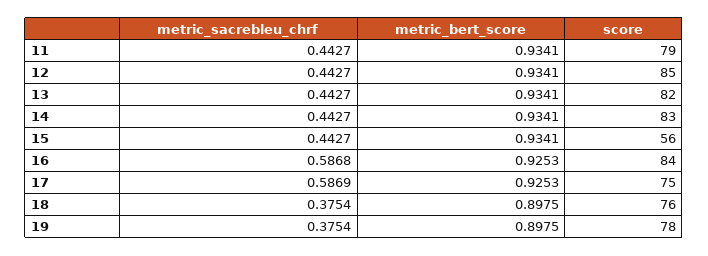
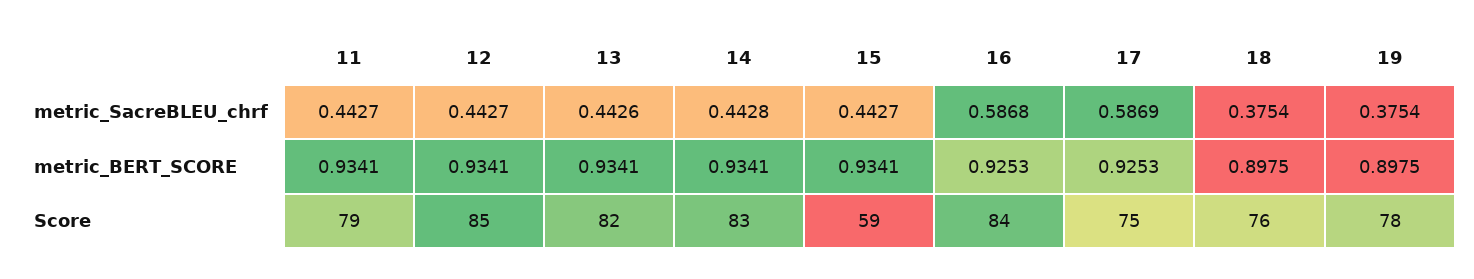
  {
    "metric_sacrebleu_chrf": {
      "11": 0.4427,
      "12": 0.4427,
-     "13": 0.4427,
+     "13": 0.4426,
-     "14": 0.4427,
+     "14": 0.4428,
      "15": 0.4427,
      "16": 0.5868,
      "17": 0.5869,
      "18": 0.3754,
      "19": 0.3754
    },
    "metric_bert_score": {
      "11": 0.9341,
      "12": 0.9341,
      "13": 0.9341,
      "14": 0.9341,
      "15": 0.9341,
      "16": 0.9253,
      "17": 0.9253,
      "18": 0.8975,
      "19": 0.8975
    },
    "score": {
      "11": 79,
      "12": 85,
      "13": 82,
      "14": 83,
-     "15": 56,
+     "15": 59,
      "16": 84,
      "17": 75,
      "18": 76,
      "19": 78
    }
  }

